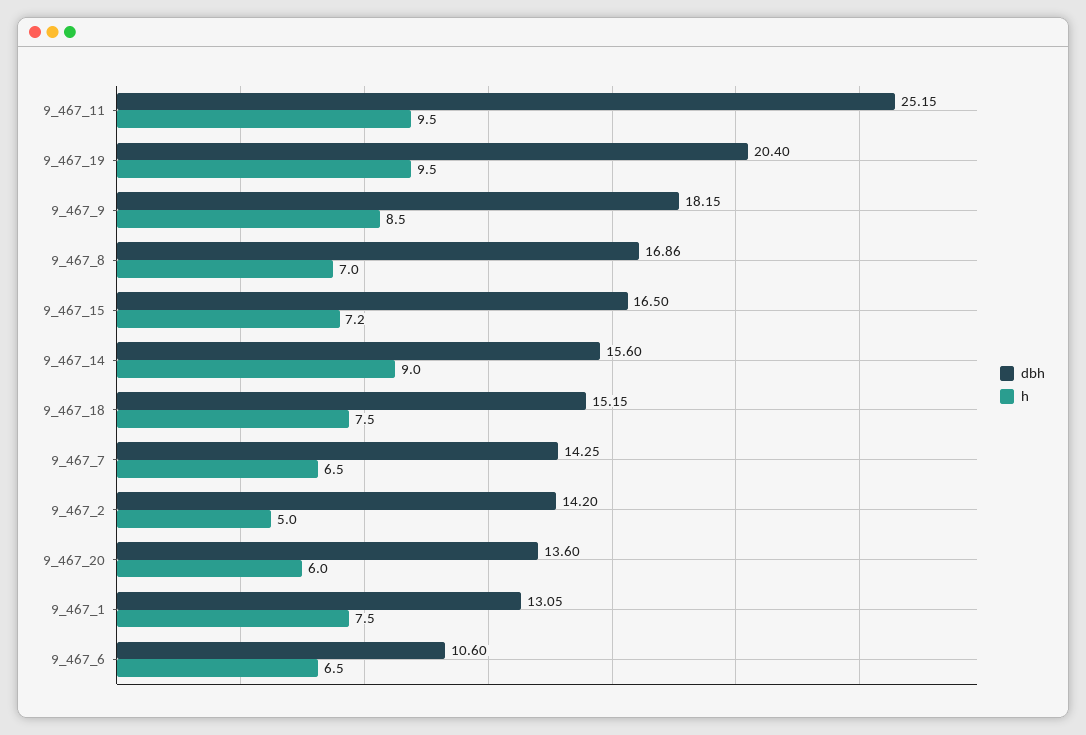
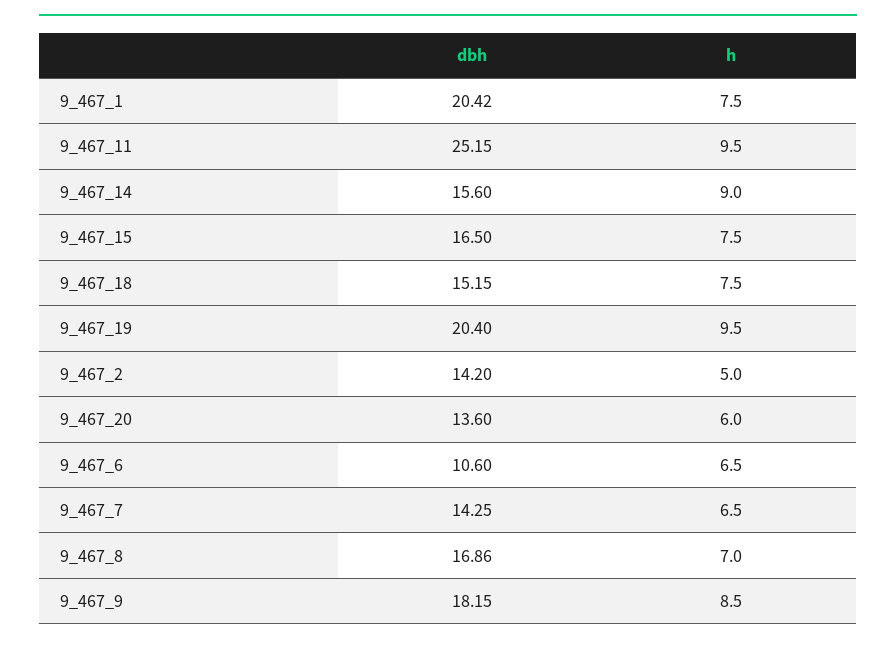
  {
    "dbh": {
      "9_467_11": 25.15,
      "9_467_19": 20.4,
      "9_467_9": 18.15,
      "9_467_8": 16.86,
      "9_467_15": 16.5,
      "9_467_14": 15.6,
      "9_467_18": 15.15,
      "9_467_7": 14.25,
      "9_467_2": 14.2,
      "9_467_20": 13.6,
-     "9_467_1": 13.05,
+     "9_467_1": 20.42,
      "9_467_6": 10.6
    },
    "h": {
      "9_467_11": 9.5,
      "9_467_19": 9.5,
      "9_467_9": 8.5,
      "9_467_8": 7,
-     "9_467_15": 7.2,
+     "9_467_15": 7.5,
      "9_467_14": 9,
      "9_467_18": 7.5,
      "9_467_7": 6.5,
      "9_467_2": 5,
      "9_467_20": 6,
      "9_467_1": 7.5,
      "9_467_6": 6.5
    }
  }

